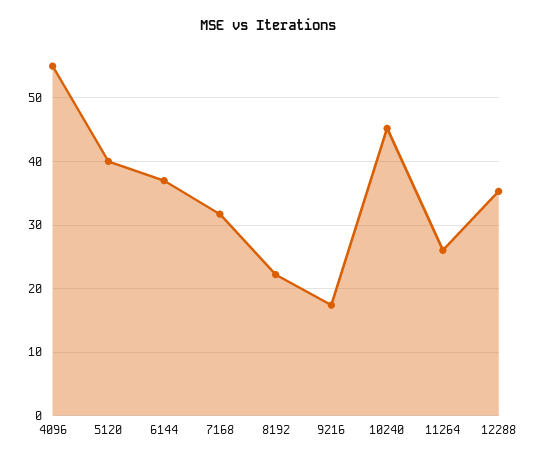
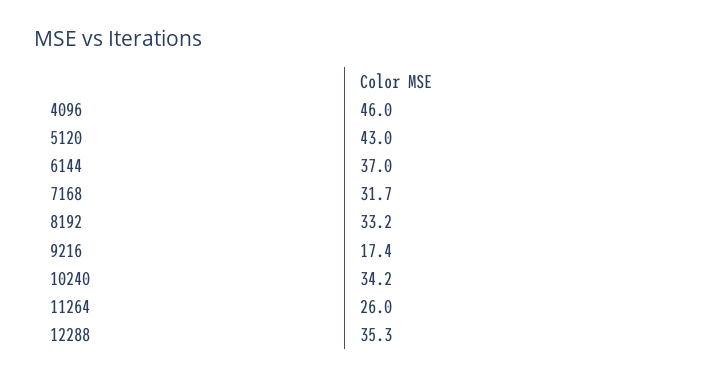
  {
-   "4096": 55,
+   "4096": 46,
-   "5120": 40,
+   "5120": 43,
    "6144": 37,
    "7168": 31.7,
-   "8192": 22,
+   "8192": 33.2,
    "9216": 17.4,
-   "10240": 45,
+   "10240": 34.2,
    "11264": 26,
    "12288": 35.3
  }

